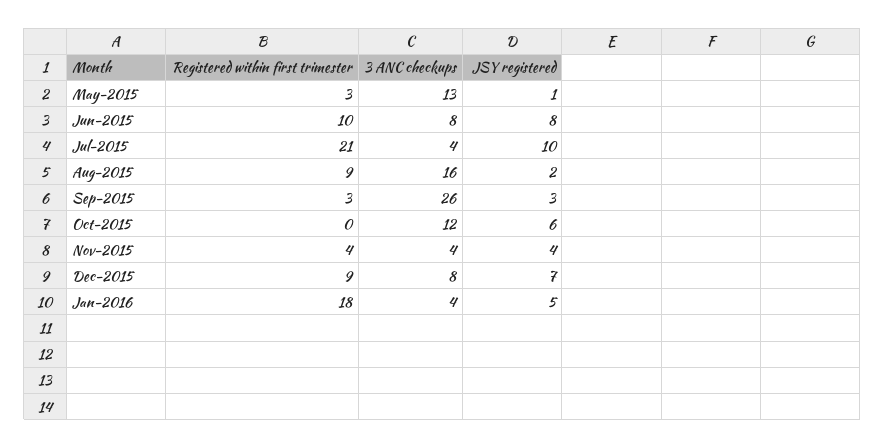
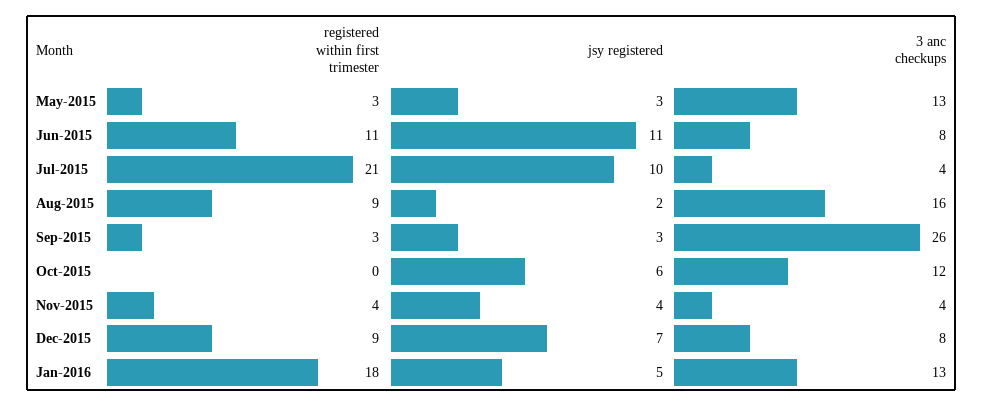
  {
    "Registered within first trimester": {
      "May-2015": 3,
-     "Jun-2015": 10,
+     "Jun-2015": 11,
      "Jul-2015": 21,
      "Aug-2015": 9,
      "Sep-2015": 3,
      "Oct-2015": 0,
      "Nov-2015": 4,
      "Dec-2015": 9,
      "Jan-2016": 18
    },
    "3 ANC checkups": {
      "May-2015": 13,
      "Jun-2015": 8,
      "Jul-2015": 4,
      "Aug-2015": 16,
      "Sep-2015": 26,
      "Oct-2015": 12,
      "Nov-2015": 4,
      "Dec-2015": 8,
-     "Jan-2016": 4
+     "Jan-2016": 13
    },
    "JSY registered": {
-     "May-2015": 1,
+     "May-2015": 3,
-     "Jun-2015": 8,
+     "Jun-2015": 11,
      "Jul-2015": 10,
      "Aug-2015": 2,
      "Sep-2015": 3,
      "Oct-2015": 6,
      "Nov-2015": 4,
      "Dec-2015": 7,
      "Jan-2016": 5
    }
  }

